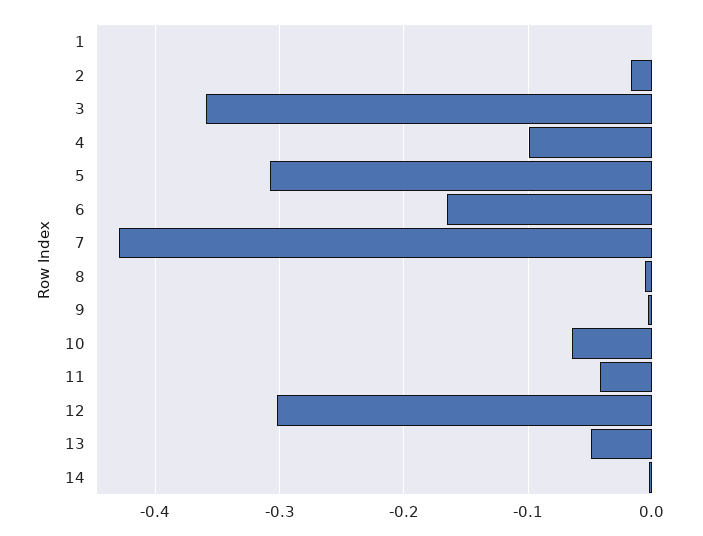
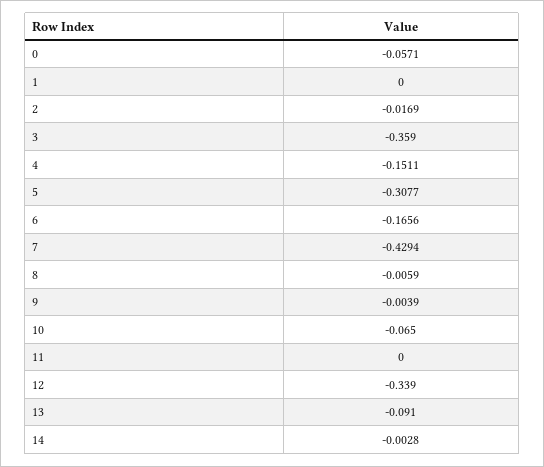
  {
    "1": 0,
    "2": -0.0169,
    "3": -0.359,
-   "4": -0.1,
+   "4": -0.1511,
    "5": -0.3077,
    "6": -0.1656,
    "7": -0.4294,
    "8": -0.0059,
    "9": -0.0039,
    "10": -0.065,
-   "11": -0.04,
+   "11": 0,
-   "12": -0.3,
+   "12": -0.339,
-   "13": -0.05,
+   "13": -0.091,
-   "14": -0.0028
+   "14": -0.0028,
+   "0": -0.0571
  }

